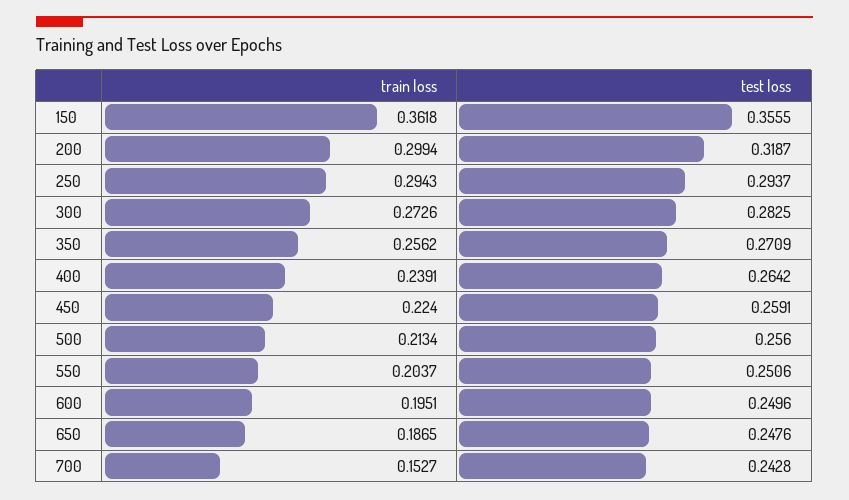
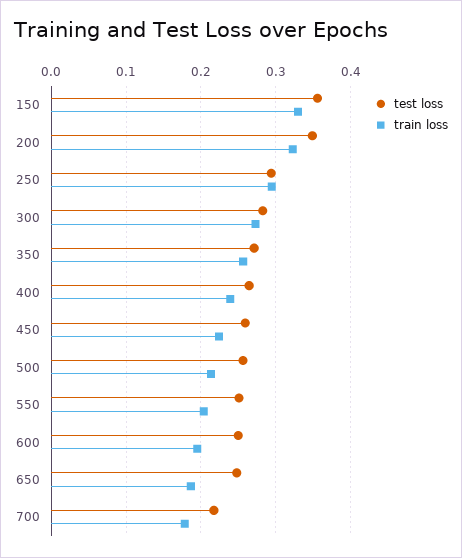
  {
    "train loss": {
-     "150": 0.3618,
+     "150": 0.33,
-     "200": 0.2994,
+     "200": 0.32,
      "250": 0.2943,
      "300": 0.2726,
      "350": 0.2562,
      "400": 0.2391,
      "450": 0.224,
      "500": 0.2134,
      "550": 0.2037,
      "600": 0.1951,
      "650": 0.1865,
-     "700": 0.1527
+     "700": 0.18
    },
    "test loss": {
      "150": 0.3555,
-     "200": 0.3187,
+     "200": 0.35,
      "250": 0.2937,
      "300": 0.2825,
      "350": 0.2709,
      "400": 0.2642,
      "450": 0.2591,
      "500": 0.256,
      "550": 0.2506,
      "600": 0.2496,
      "650": 0.2476,
-     "700": 0.2428
+     "700": 0.22
    }
  }

